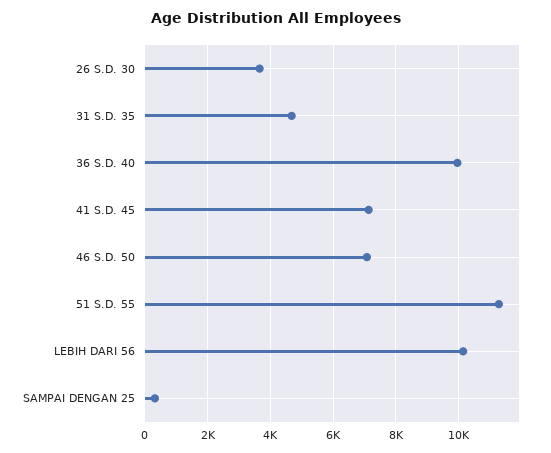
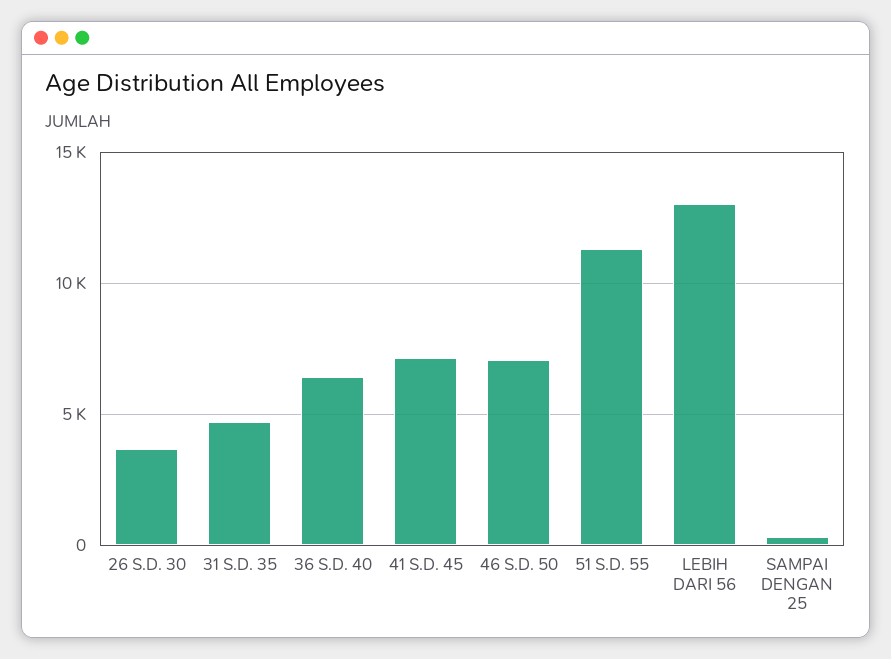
  {
    "26 S.D. 30": 3600,
    "31 S.D. 35": 4600,
-   "36 S.D. 40": 10000,
+   "36 S.D. 40": 6500,
    "41 S.D. 45": 7200,
    "46 S.D. 50": 7000,
    "51 S.D. 55": 11200,
-   "LEBIH DARI 56": 10200,
+   "LEBIH DARI 56": 13000,
    "SAMPAI DENGAN 25": 400
  }

